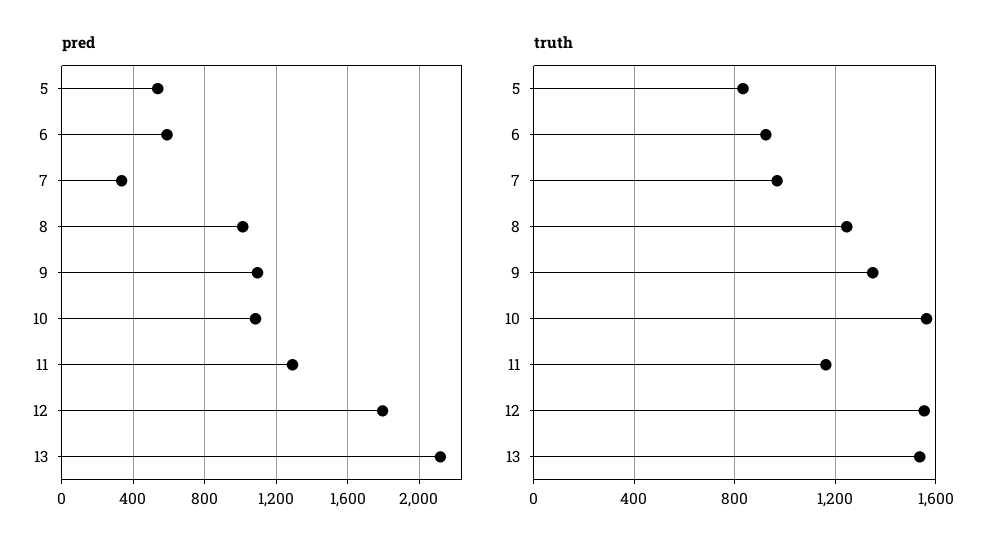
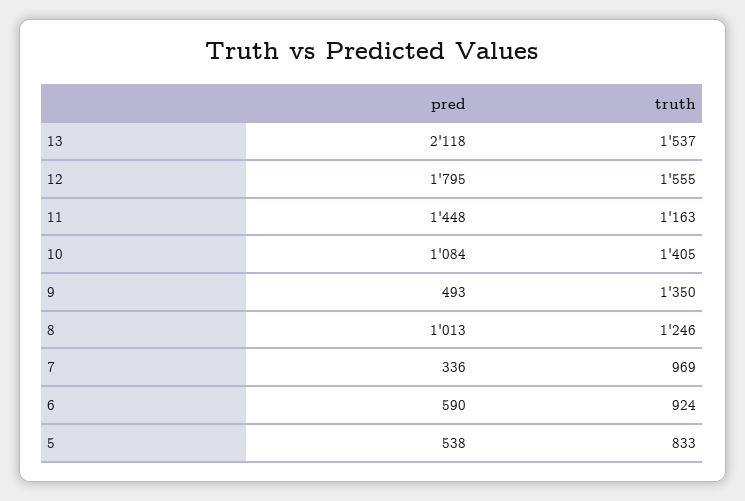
  {
    "pred": {
      "5": 538,
      "6": 590,
      "7": 336,
      "8": 1013,
-     "9": 1100,
+     "9": 493,
      "10": 1084,
-     "11": 1300,
+     "11": 1448,
      "12": 1795,
      "13": 2118
    },
    "truth": {
      "5": 833,
      "6": 924,
      "7": 969,
      "8": 1246,
      "9": 1350,
-     "10": 1550,
+     "10": 1405,
      "11": 1163,
      "12": 1555,
      "13": 1537
    }
  }

